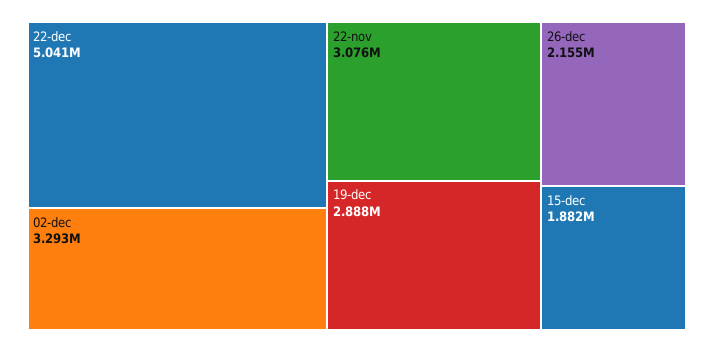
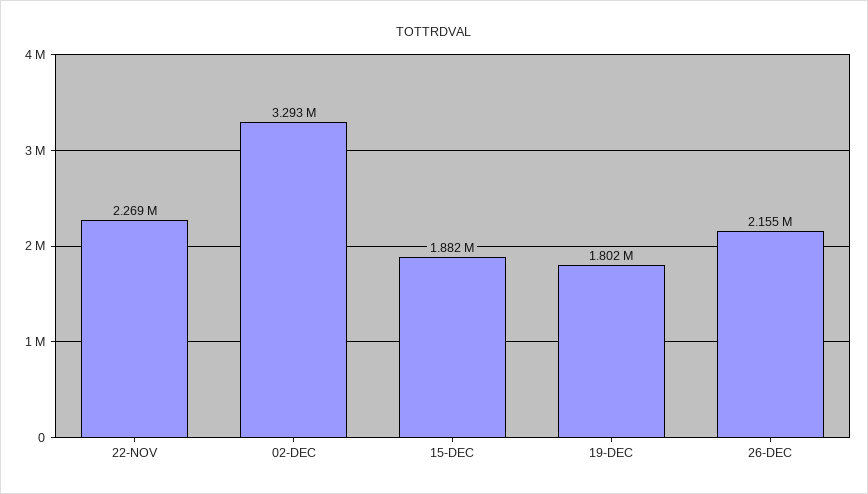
  {
-   "22-dec": 5041000,
    "02-dec": 3293000,
-   "22-nov": 3076000,
+   "22-nov": 2269000,
-   "19-dec": 2888000,
+   "19-dec": 1802000,
    "26-dec": 2155000,
    "15-dec": 1882000
  }

